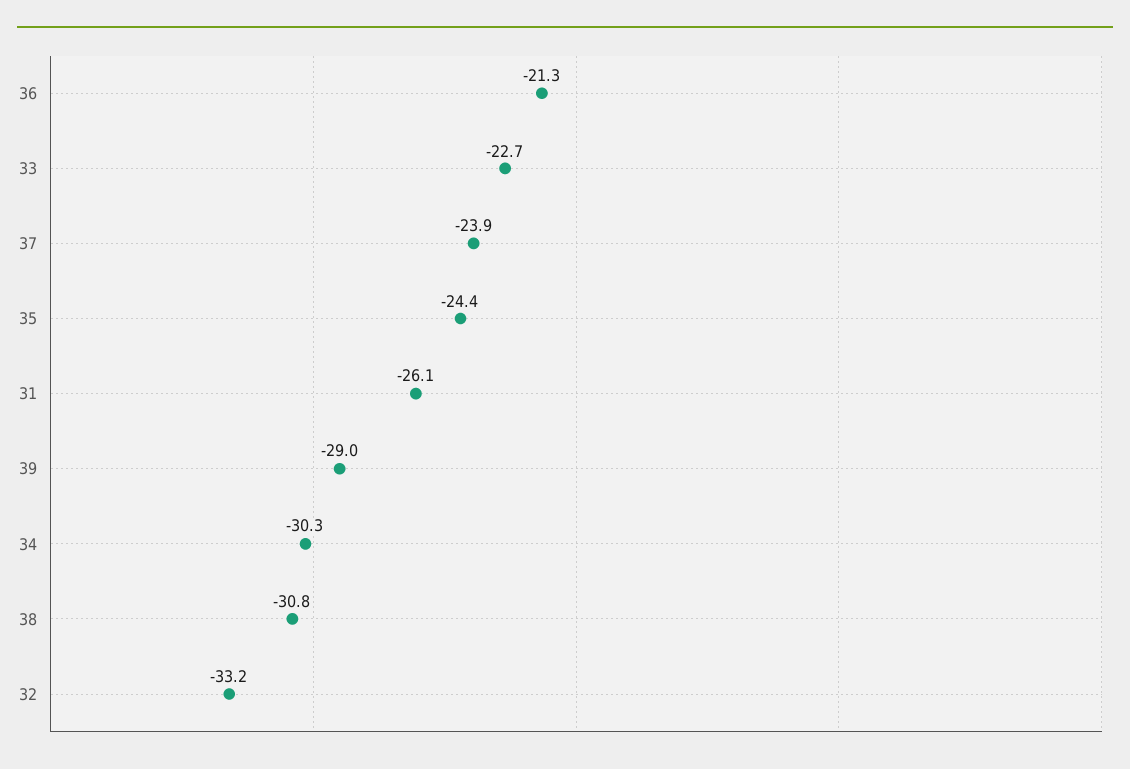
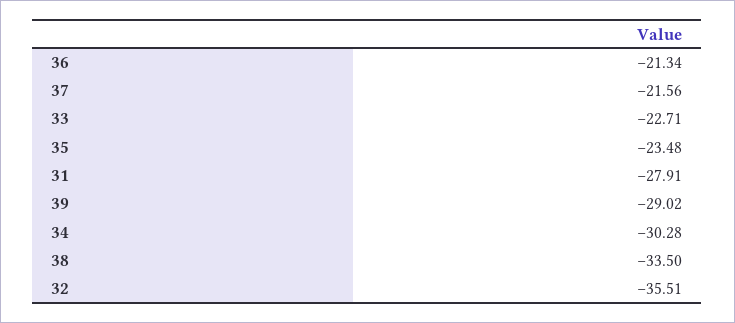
  {
    "36": -21.34,
    "33": -22.71,
-   "37": -23.9,
+   "37": -21.56,
-   "35": -24.4,
+   "35": -23.48,
-   "31": -26.1,
+   "31": -27.91,
    "39": -29.02,
    "34": -30.28,
-   "38": -30.8,
+   "38": -33.5,
-   "32": -33.2
+   "32": -35.51
  }

